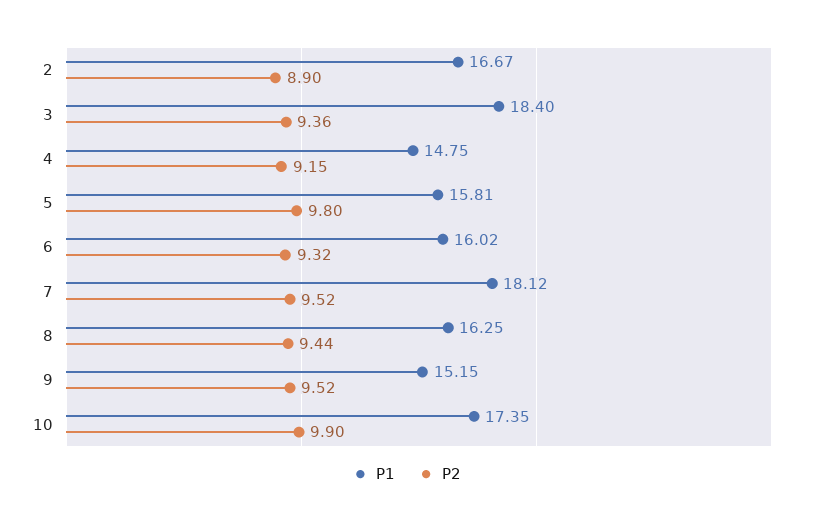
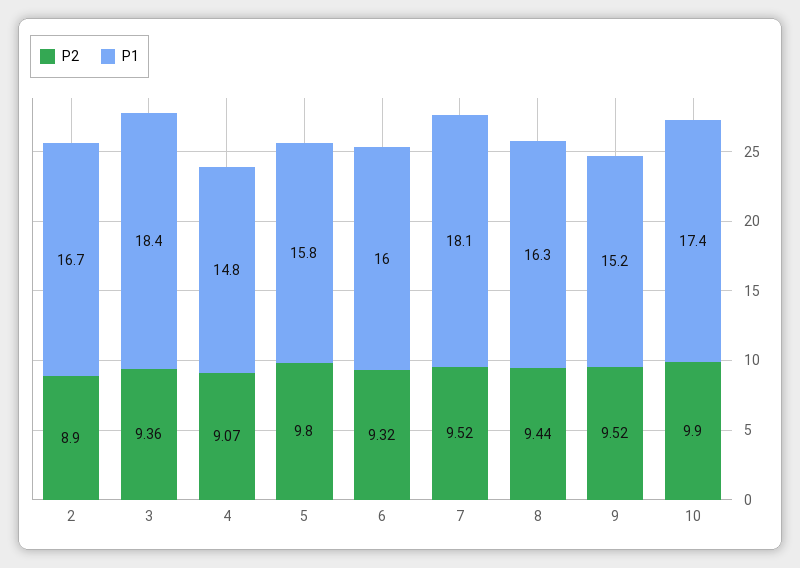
  {
    "P1": {
      "2": 16.67,
      "3": 18.4,
      "4": 14.75,
      "5": 15.81,
      "6": 16.02,
      "7": 18.12,
      "8": 16.25,
      "9": 15.15,
      "10": 17.35
    },
    "P2": {
      "2": 8.9,
      "3": 9.36,
-     "4": 9.15,
+     "4": 9.07,
      "5": 9.8,
      "6": 9.32,
      "7": 9.52,
      "8": 9.44,
      "9": 9.52,
      "10": 9.9
    }
  }

